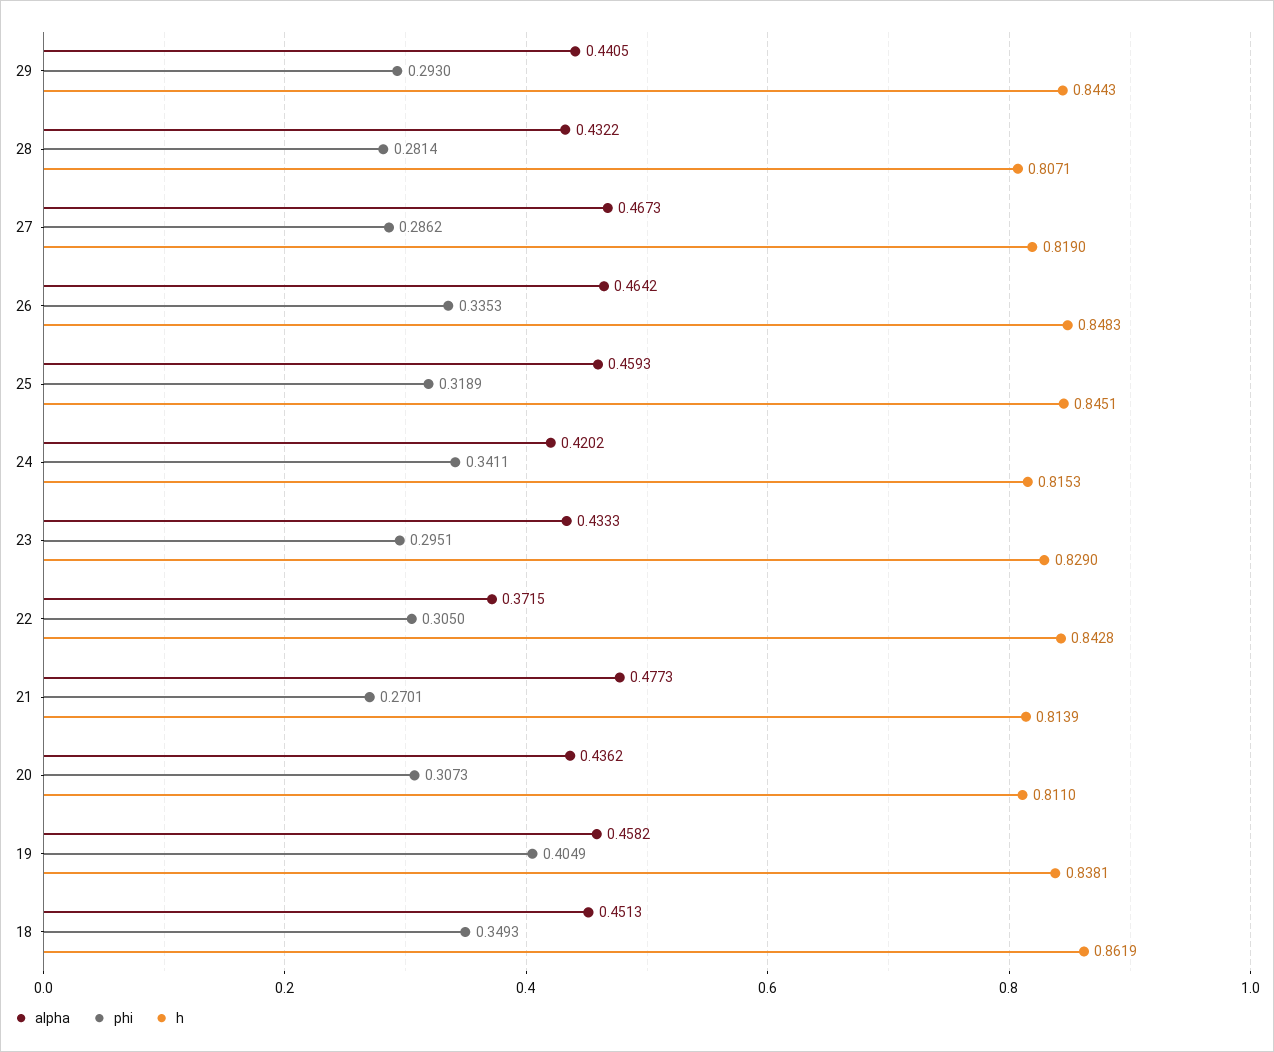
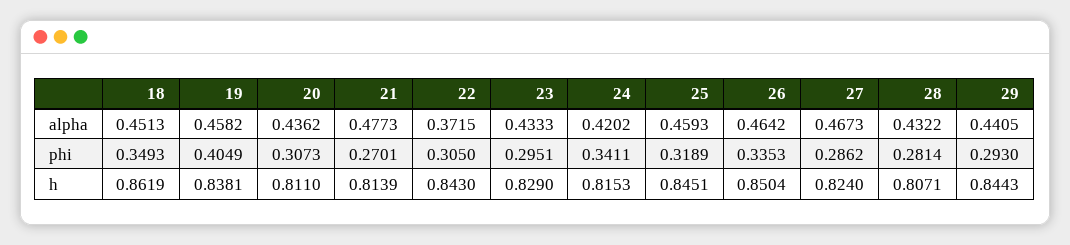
  {
    "alpha": {
      "29": 0.4405,
      "28": 0.4322,
      "27": 0.4673,
      "26": 0.4642,
      "25": 0.4593,
      "24": 0.4202,
      "23": 0.4333,
      "22": 0.3715,
      "21": 0.4773,
      "20": 0.4362,
      "19": 0.4582,
      "18": 0.4513
    },
    "phi": {
      "29": 0.293,
      "28": 0.2814,
      "27": 0.2862,
      "26": 0.3353,
      "25": 0.3189,
      "24": 0.3411,
      "23": 0.2951,
      "22": 0.305,
      "21": 0.2701,
      "20": 0.3073,
      "19": 0.4049,
      "18": 0.3493
    },
    "h": {
      "29": 0.8443,
      "28": 0.8071,
-     "27": 0.819,
+     "27": 0.824,
-     "26": 0.8483,
+     "26": 0.8504,
      "25": 0.8451,
      "24": 0.8153,
      "23": 0.829,
-     "22": 0.8428,
+     "22": 0.843,
      "21": 0.8139,
      "20": 0.811,
      "19": 0.8381,
      "18": 0.8619
    }
  }

